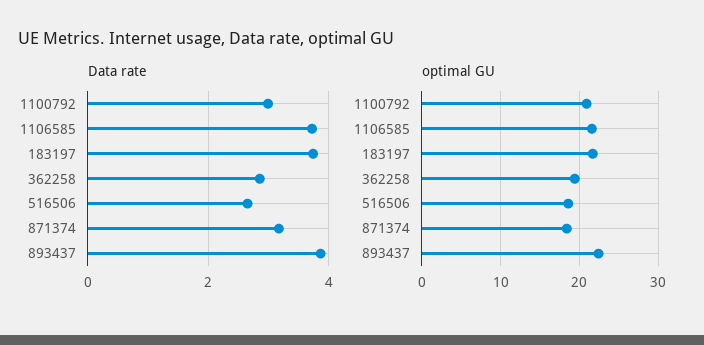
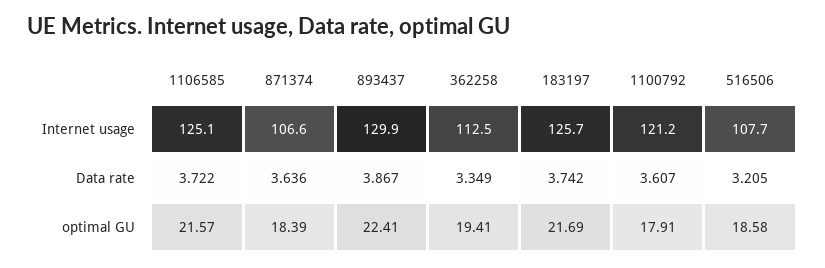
  {
    "Data rate": {
-     "1100792": 3,
+     "1100792": 3.607,
      "1106585": 3.722,
      "183197": 3.742,
-     "362258": 2.8,
+     "362258": 3.349,
-     "516506": 2.6,
+     "516506": 3.205,
-     "871374": 3.2,
+     "871374": 3.636,
      "893437": 3.867
    },
    "optimal GU": {
-     "1100792": 21,
+     "1100792": 17.91,
      "1106585": 21.57,
      "183197": 21.69,
      "362258": 19.41,
      "516506": 18.58,
      "871374": 18.39,
      "893437": 22.41
-   }
+   },
+   "Internet usage": {
+     "1106585": 125.1,
+     "871374": 106.6,
+     "893437": 129.9,
+     "362258": 112.5,
+     "183197": 125.7,
+     "1100792": 121.2,
+     "516506": 107.7
+   }
  }

